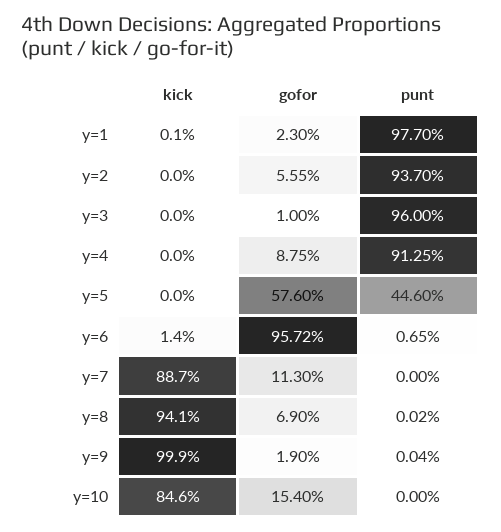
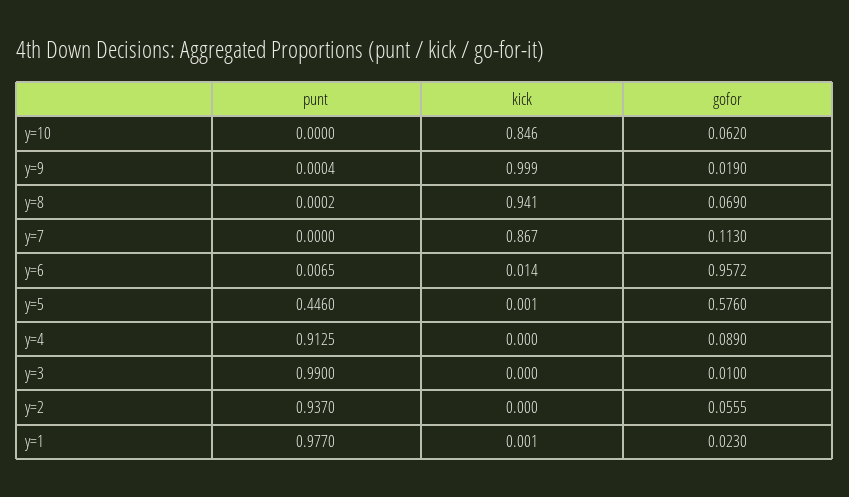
  {
    "kick": {
      "y=1": 0.001,
      "y=2": 0,
      "y=3": 0,
      "y=4": 0,
-     "y=5": 0,
+     "y=5": 0.001,
      "y=6": 0.014,
-     "y=7": 0.887,
+     "y=7": 0.867,
      "y=8": 0.941,
      "y=9": 0.999,
      "y=10": 0.846
    },
    "gofor": {
      "y=1": 0.023,
      "y=2": 0.0555,
      "y=3": 0.01,
-     "y=4": 0.0875,
+     "y=4": 0.089,
      "y=5": 0.576,
      "y=6": 0.9572,
      "y=7": 0.113,
      "y=8": 0.069,
      "y=9": 0.019,
-     "y=10": 0.154
+     "y=10": 0.062
    },
    "punt": {
      "y=1": 0.977,
      "y=2": 0.937,
-     "y=3": 0.96,
+     "y=3": 0.99,
      "y=4": 0.9125,
      "y=5": 0.446,
      "y=6": 0.0065,
      "y=7": 0,
      "y=8": 0.0002,
      "y=9": 0.0004,
      "y=10": 0
    }
  }

